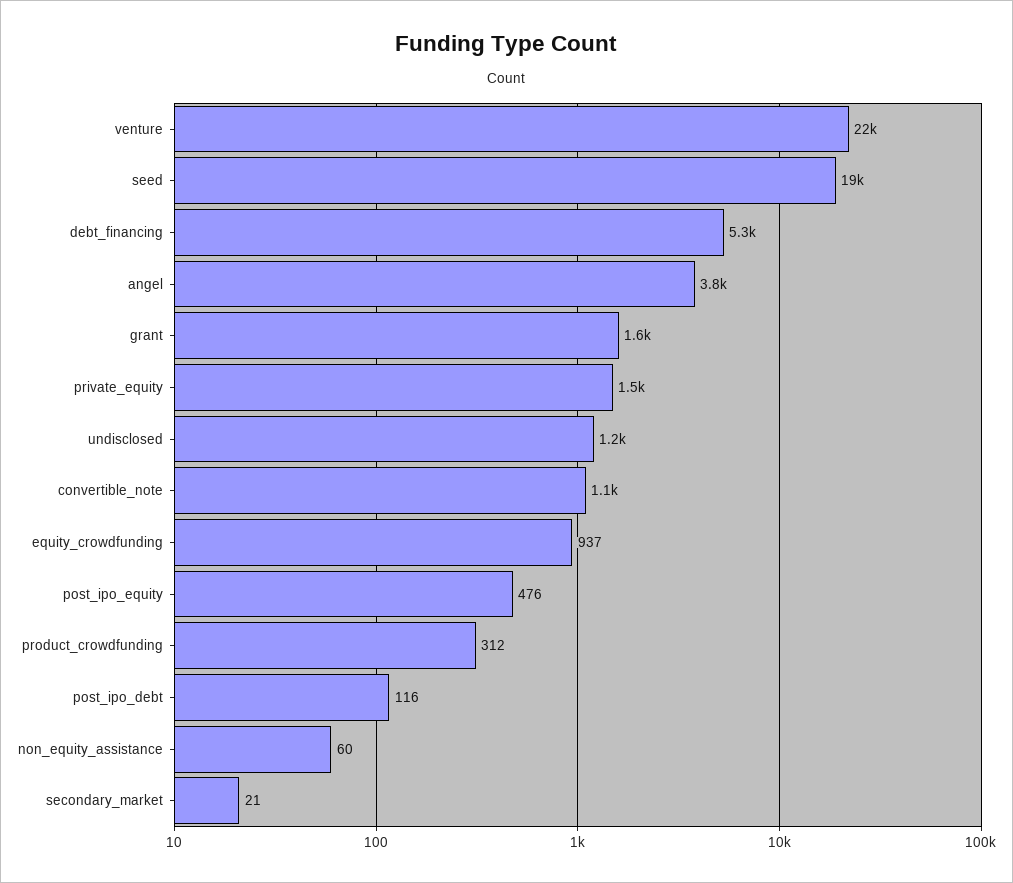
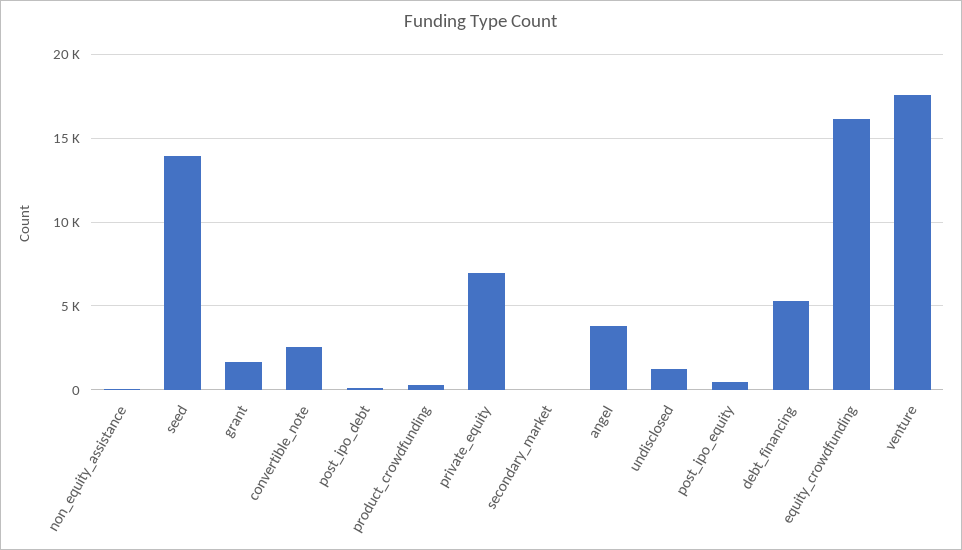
  {
-   "venture": 22000,
+   "venture": 17500,
-   "seed": 19000,
+   "seed": 14000,
    "debt_financing": 5300,
    "angel": 3800,
    "grant": 1600,
-   "private_equity": 1500,
+   "private_equity": 7000,
    "undisclosed": 1200,
-   "convertible_note": 1100,
+   "convertible_note": 2500,
-   "equity_crowdfunding": 937,
+   "equity_crowdfunding": 16000,
    "post_ipo_equity": 476,
    "product_crowdfunding": 312,
    "post_ipo_debt": 116,
    "non_equity_assistance": 60,
    "secondary_market": 21
  }

